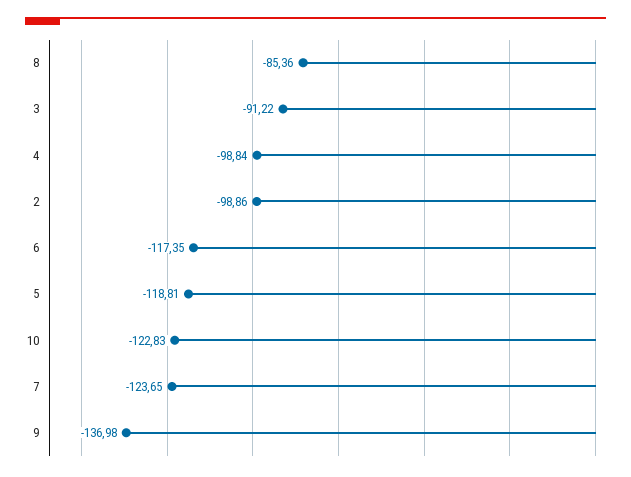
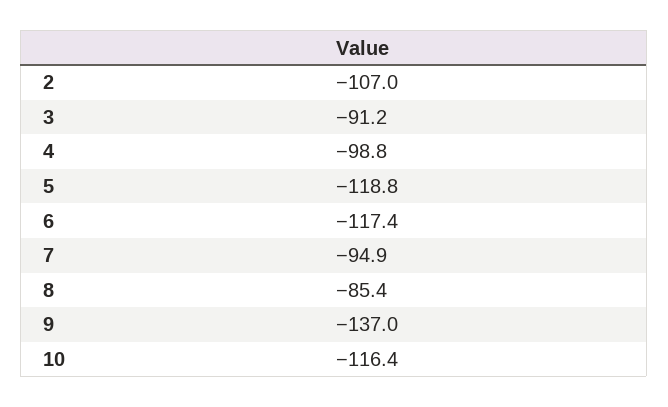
  {
    "8": -85.36,
    "3": -91.22,
    "4": -98.84,
-   "2": -98.86,
+   "2": -107,
    "6": -117.35,
    "5": -118.81,
-   "10": -122.83,
+   "10": -116.4,
-   "7": -123.65,
+   "7": -94.9,
    "9": -136.98
  }

